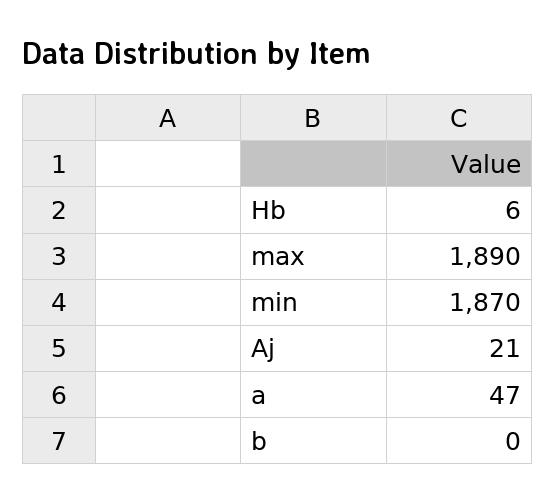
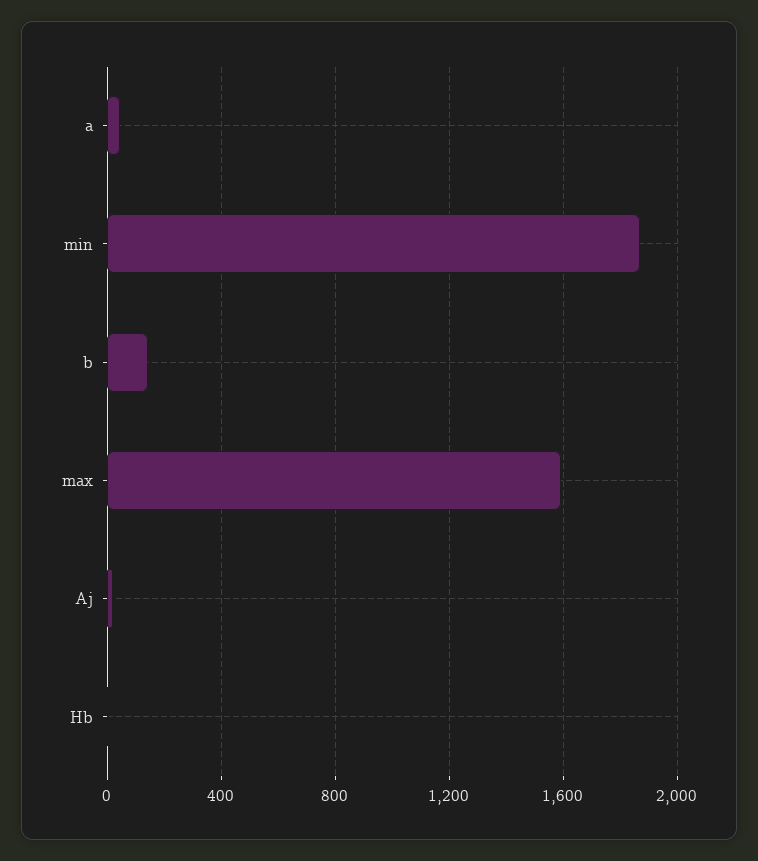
  {
    "Hb": 6,
-   "max": 1890,
+   "max": 1600,
    "min": 1870,
    "Aj": 21,
    "a": 47,
-   "b": 0
+   "b": 150
  }

